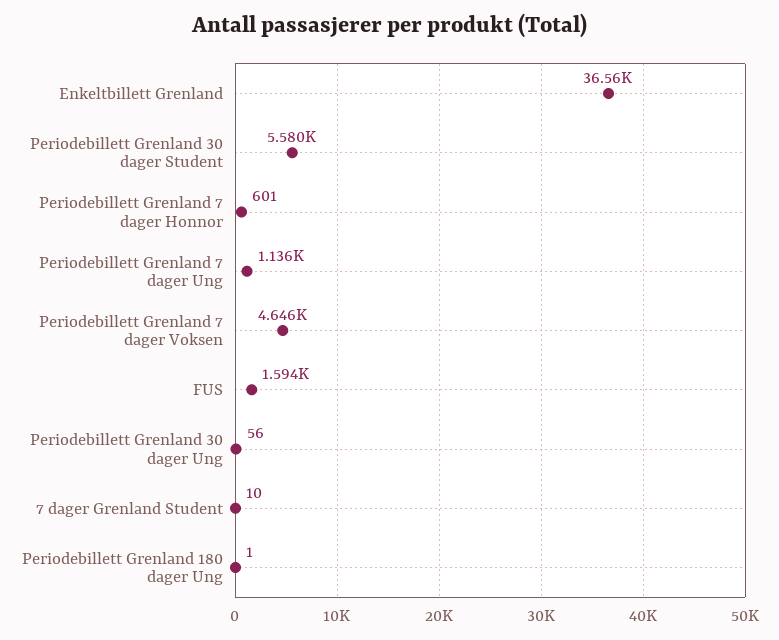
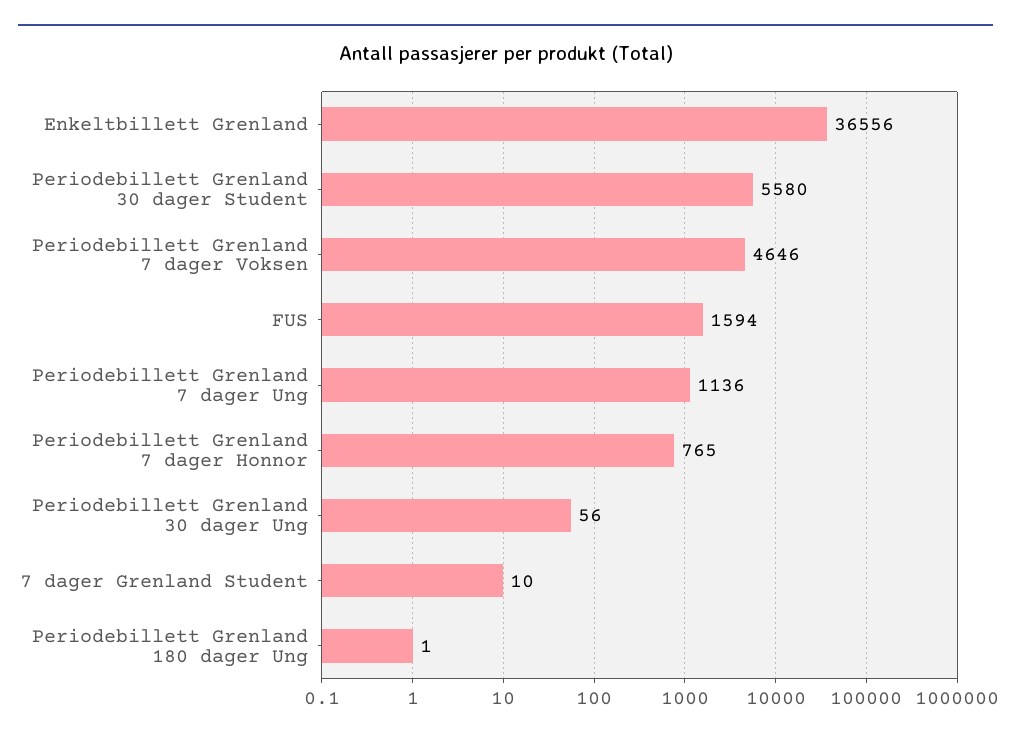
  {
    "Enkeltbillett Grenland": 36556,
    "Periodebillett Grenland 30 dager Student": 5580,
-   "Periodebillett Grenland 7 dager Honnor": 601,
+   "Periodebillett Grenland 7 dager Honnor": 765,
    "Periodebillett Grenland 7 dager Ung": 1136,
    "Periodebillett Grenland 7 dager Voksen": 4646,
    "FUS": 1594,
    "Periodebillett Grenland 30 dager Ung": 56,
    "7 dager Grenland Student": 10,
    "Periodebillett Grenland 180 dager Ung": 1
  }

